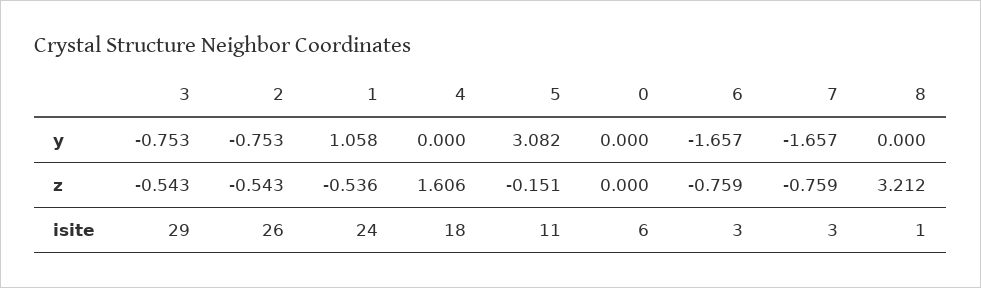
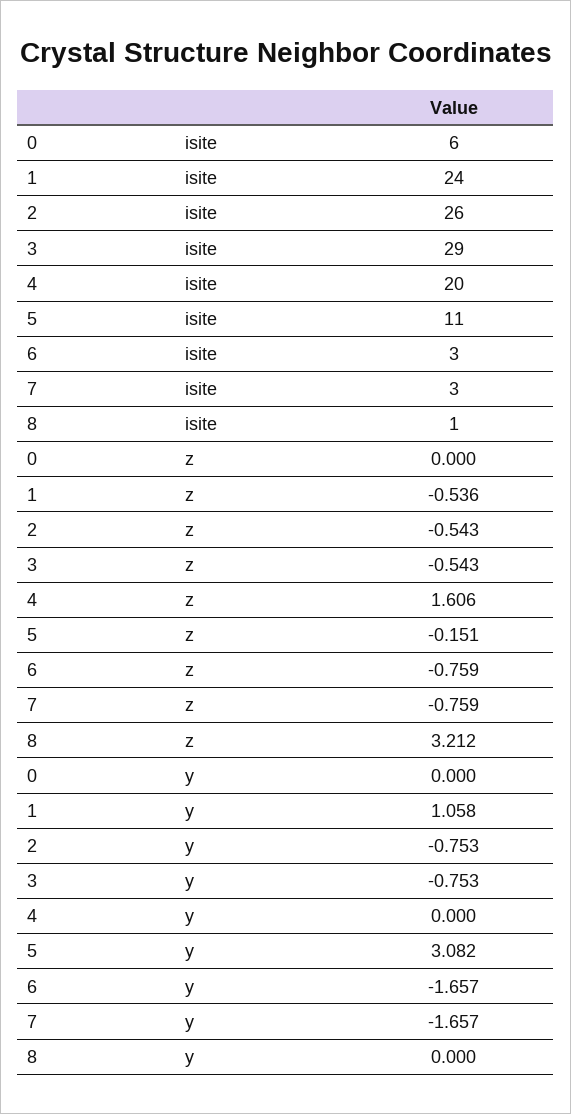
  {
    "3": {
      "y": -0.753,
      "z": -0.543,
      "isite": 29
    },
    "2": {
      "y": -0.753,
      "z": -0.543,
      "isite": 26
    },
    "1": {
      "y": 1.058,
      "z": -0.536,
      "isite": 24
    },
    "4": {
      "y": 0,
      "z": 1.606,
-     "isite": 18
+     "isite": 20
    },
    "5": {
      "y": 3.082,
      "z": -0.151,
      "isite": 11
    },
    "0": {
      "y": 0,
      "z": 0,
      "isite": 6
    },
    "6": {
      "y": -1.657,
      "z": -0.759,
      "isite": 3
    },
    "7": {
      "y": -1.657,
      "z": -0.759,
      "isite": 3
    },
    "8": {
      "y": 0,
      "z": 3.212,
      "isite": 1
    }
  }

